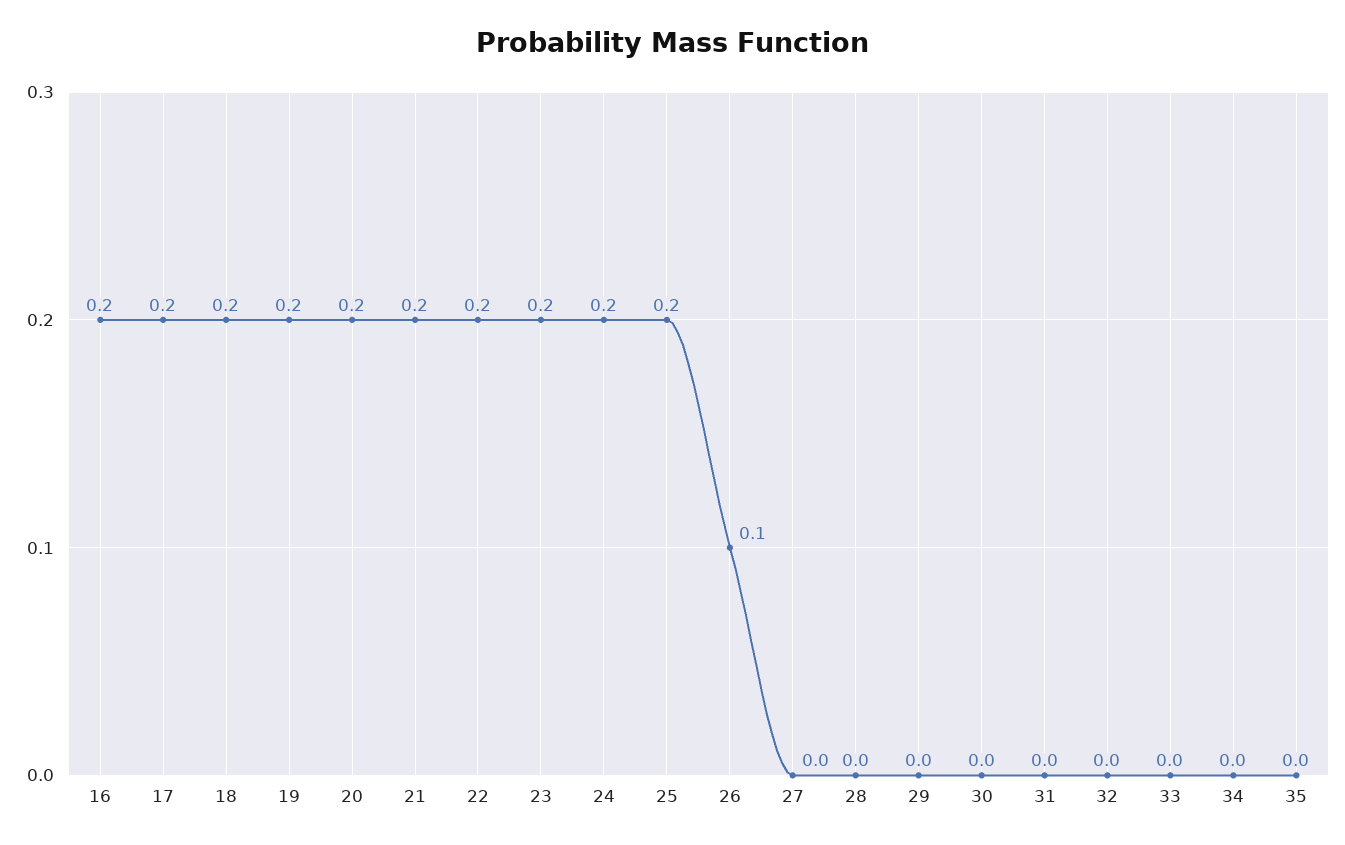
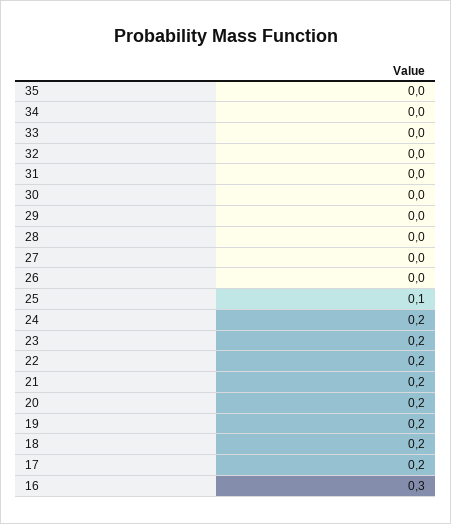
  {
-   "16": 0.2,
+   "16": 0.3,
    "17": 0.2,
    "18": 0.2,
    "19": 0.2,
    "20": 0.2,
    "21": 0.2,
    "22": 0.2,
    "23": 0.2,
    "24": 0.2,
-   "25": 0.2,
+   "25": 0.1,
-   "26": 0.1,
+   "26": 0,
    "27": 0,
    "28": 0,
    "29": 0,
    "30": 0,
    "31": 0,
    "32": 0,
    "33": 0,
    "34": 0,
    "35": 0
  }

